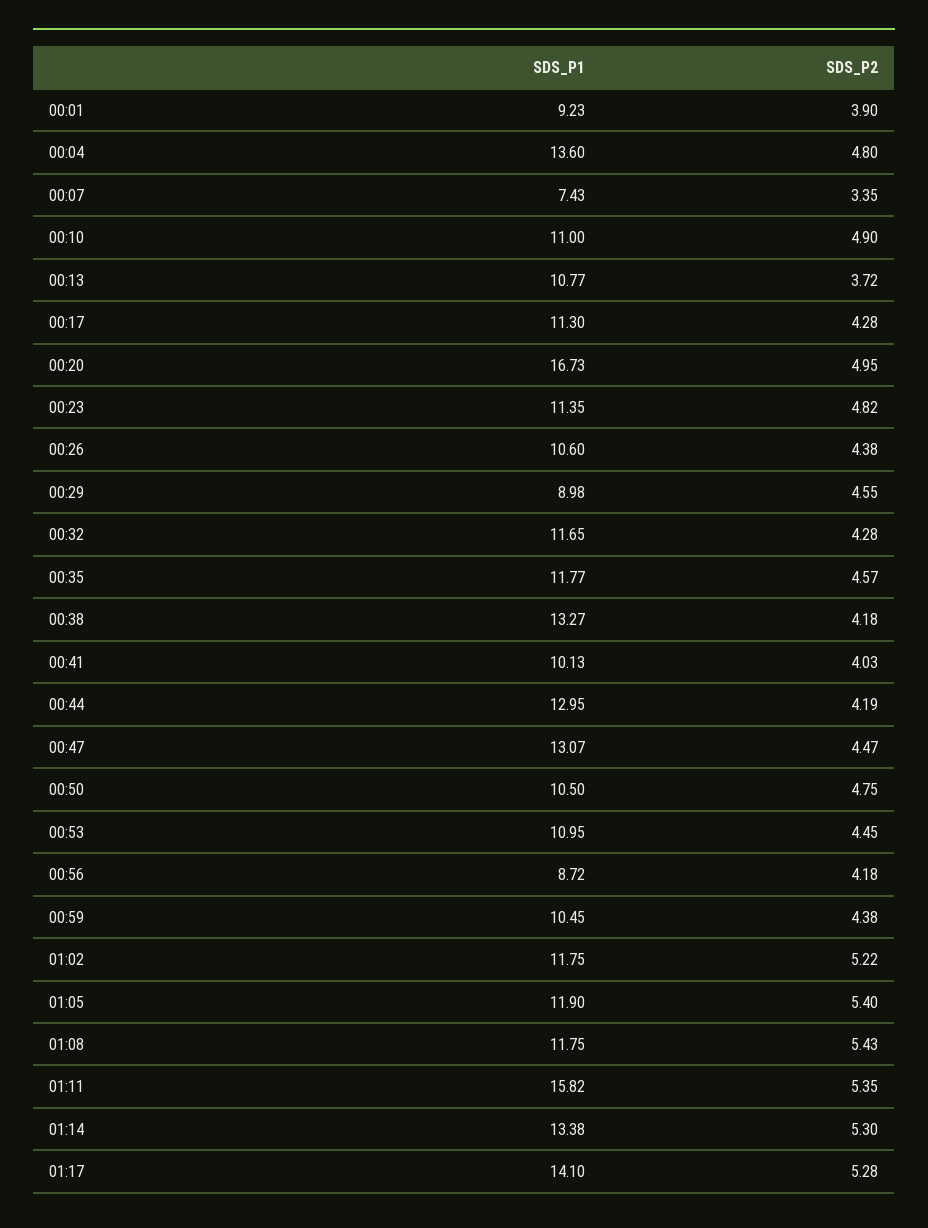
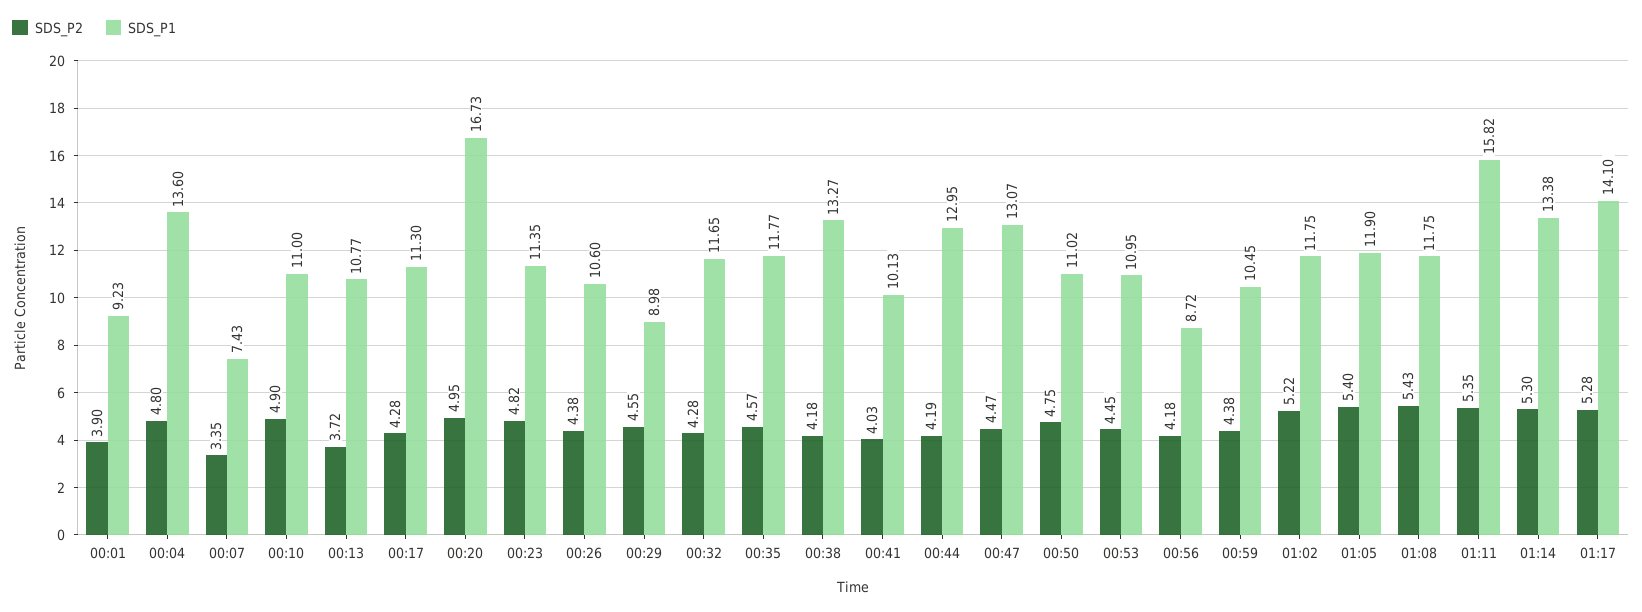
  {
    "SDS_P1": {
      "00:01": 9.23,
      "00:04": 13.6,
      "00:07": 7.43,
      "00:10": 11,
      "00:13": 10.77,
      "00:17": 11.3,
      "00:20": 16.73,
      "00:23": 11.35,
      "00:26": 10.6,
      "00:29": 8.98,
      "00:32": 11.65,
      "00:35": 11.77,
      "00:38": 13.27,
      "00:41": 10.13,
      "00:44": 12.95,
      "00:47": 13.07,
-     "00:50": 10.5,
+     "00:50": 11.02,
      "00:53": 10.95,
      "00:56": 8.72,
      "00:59": 10.45,
      "01:02": 11.75,
      "01:05": 11.9,
      "01:08": 11.75,
      "01:11": 15.82,
      "01:14": 13.38,
      "01:17": 14.1
    },
    "SDS_P2": {
      "00:01": 3.9,
      "00:04": 4.8,
      "00:07": 3.35,
      "00:10": 4.9,
      "00:13": 3.72,
      "00:17": 4.28,
      "00:20": 4.95,
      "00:23": 4.82,
      "00:26": 4.38,
      "00:29": 4.55,
      "00:32": 4.28,
      "00:35": 4.57,
      "00:38": 4.18,
      "00:41": 4.03,
      "00:44": 4.19,
      "00:47": 4.47,
      "00:50": 4.75,
      "00:53": 4.45,
      "00:56": 4.18,
      "00:59": 4.38,
      "01:02": 5.22,
      "01:05": 5.4,
      "01:08": 5.43,
      "01:11": 5.35,
      "01:14": 5.3,
      "01:17": 5.28
    }
  }

